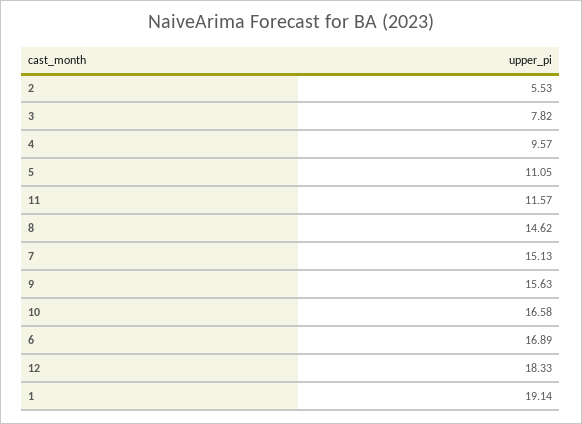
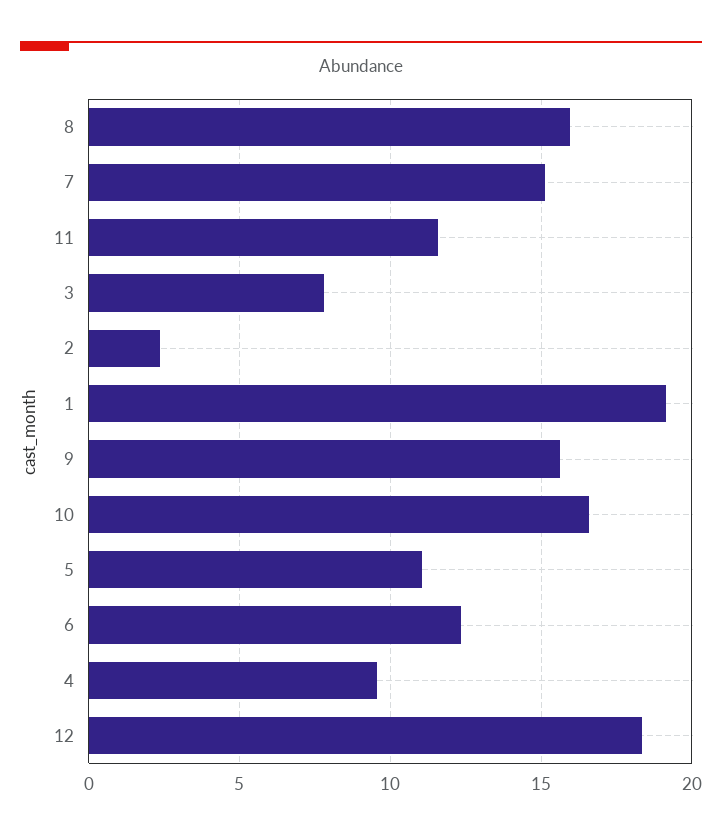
  {
-   "2": 5.53,
+   "2": 2.5,
    "3": 7.82,
    "4": 9.57,
    "5": 11.05,
    "11": 11.57,
-   "8": 14.62,
+   "8": 16,
    "7": 15.13,
    "9": 15.63,
    "10": 16.58,
-   "6": 16.89,
+   "6": 12.5,
    "12": 18.33,
    "1": 19.14
  }

